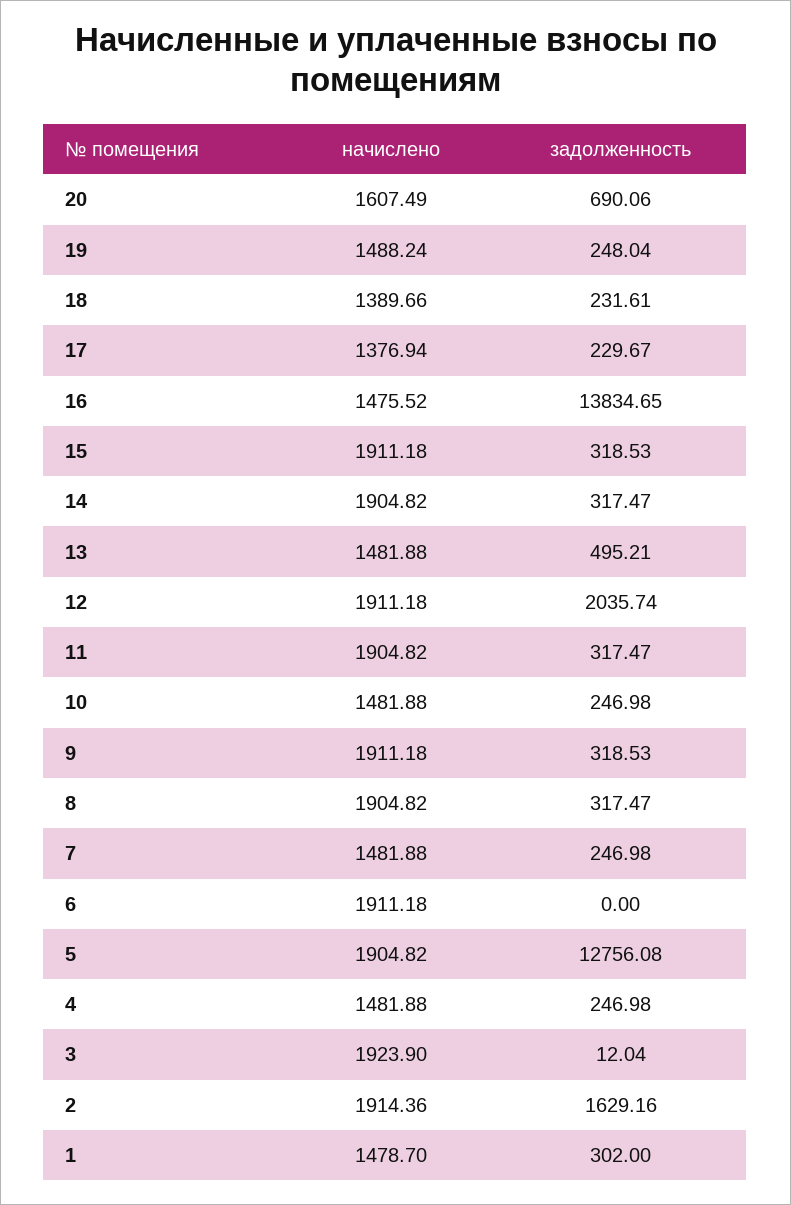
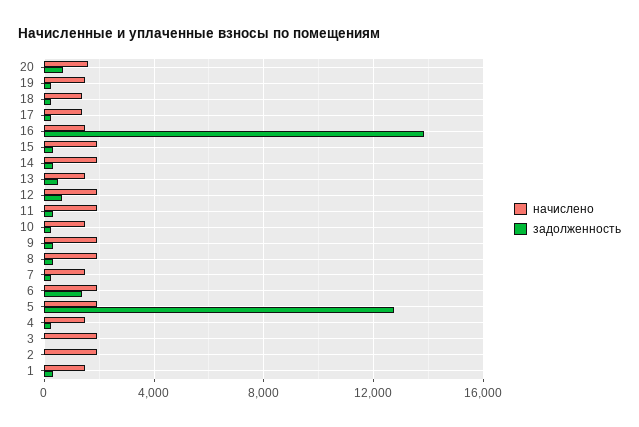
  {
    "начислено": {
      "20": 1607.49,
      "19": 1488.24,
      "18": 1389.66,
      "17": 1376.94,
      "16": 1475.52,
      "15": 1911.18,
      "14": 1904.82,
      "13": 1481.88,
      "12": 1911.18,
      "11": 1904.82,
      "10": 1481.88,
      "9": 1911.18,
      "8": 1904.82,
      "7": 1481.88,
      "6": 1911.18,
      "5": 1904.82,
      "4": 1481.88,
      "3": 1923.9,
      "2": 1914.36,
      "1": 1478.7
    },
    "задолженность": {
      "20": 690.06,
      "19": 248.04,
      "18": 231.61,
      "17": 229.67,
      "16": 13834.65,
      "15": 318.53,
      "14": 317.47,
      "13": 495.21,
-     "12": 2035.74,
+     "12": 500,
      "11": 317.47,
      "10": 246.98,
      "9": 318.53,
      "8": 317.47,
      "7": 246.98,
-     "6": 0,
+     "6": 1500,
      "5": 12756.08,
      "4": 246.98,
      "3": 12.04,
-     "2": 1629.16,
+     "2": 0,
      "1": 302
    }
  }

